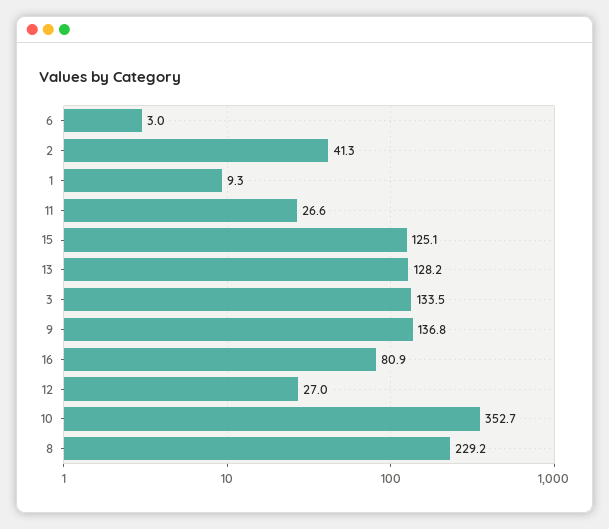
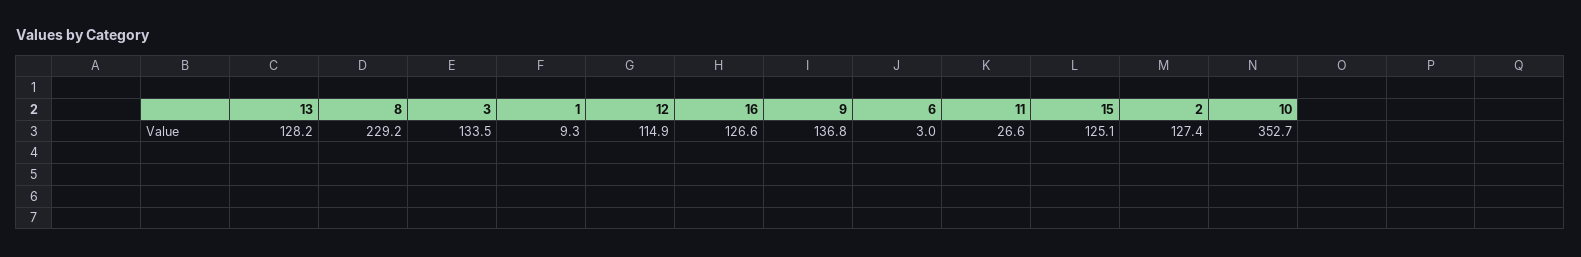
  {
    "6": 3,
-   "2": 41.3,
+   "2": 127.4,
    "1": 9.3,
    "11": 26.6,
    "15": 125.1,
    "13": 128.2,
    "3": 133.5,
    "9": 136.8,
-   "16": 80.9,
+   "16": 126.6,
-   "12": 27,
+   "12": 114.9,
    "10": 352.7,
    "8": 229.2
  }

